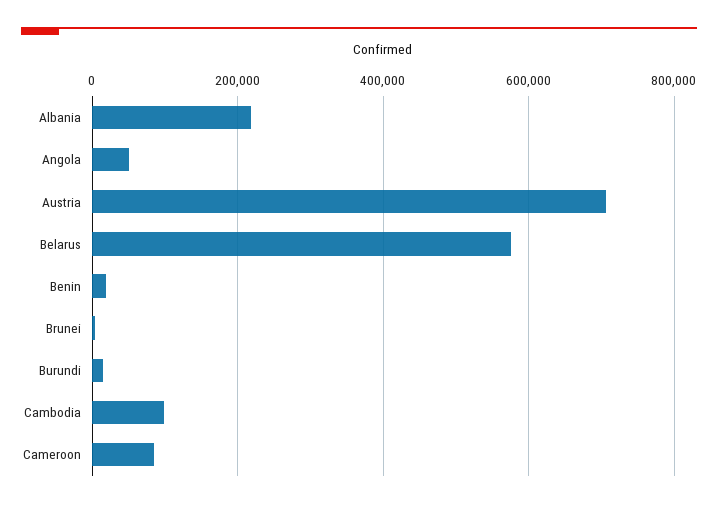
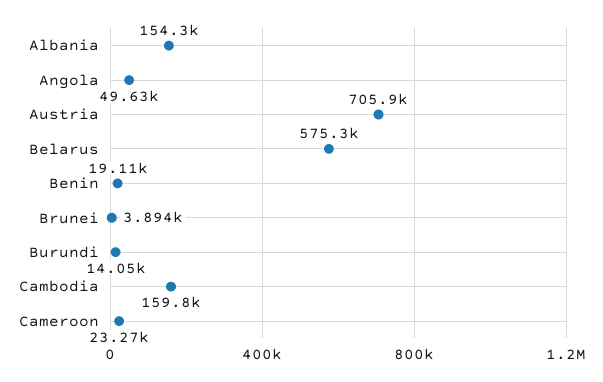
  {
-   "Albania": 220000,
+   "Albania": 154300,
    "Angola": 49630,
    "Austria": 705900,
    "Belarus": 575300,
    "Benin": 19110,
    "Brunei": 3894,
    "Burundi": 14050,
-   "Cambodia": 100000,
+   "Cambodia": 159800,
-   "Cameroon": 80000
+   "Cameroon": 23270
  }

